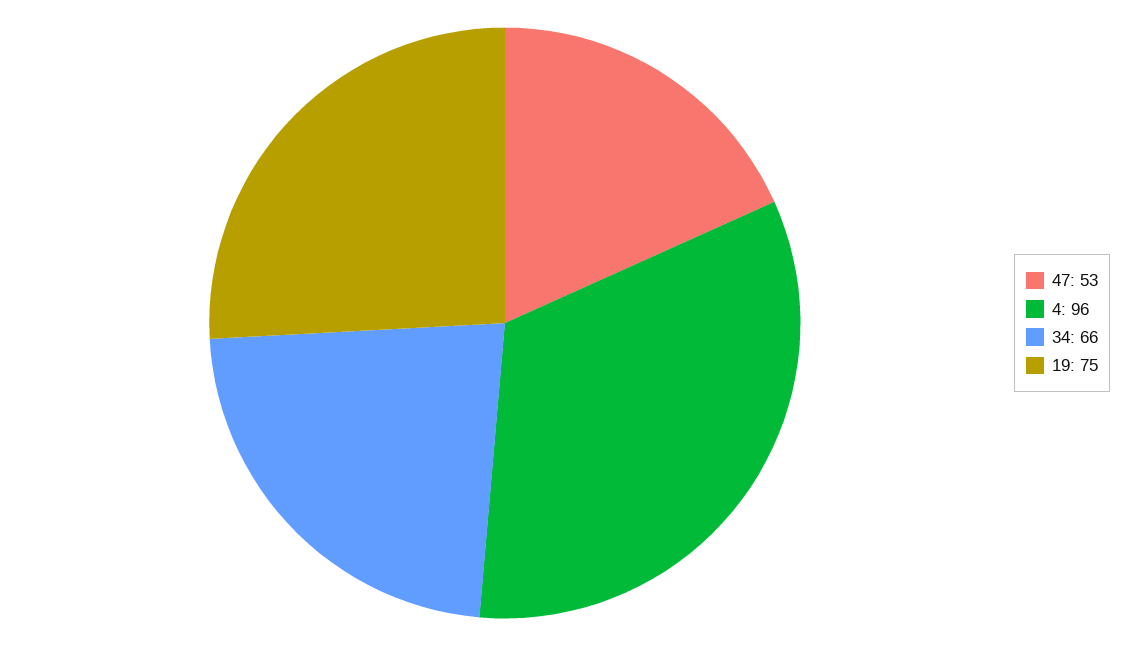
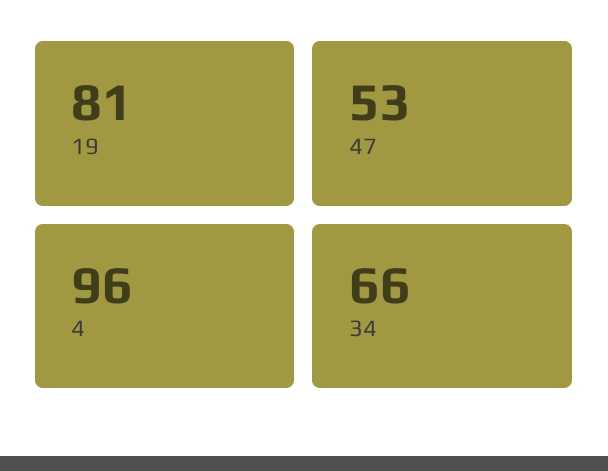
  {
    "47": 53,
    "4": 96,
    "34": 66,
-   "19": 75
+   "19": 81
  }

